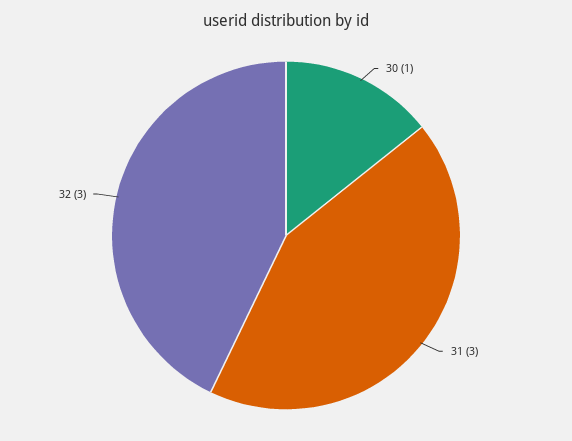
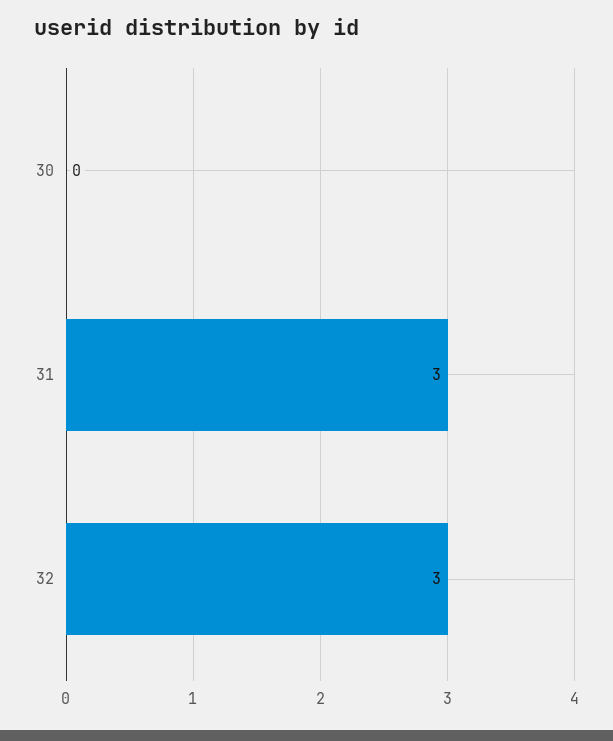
  {
-   "30": 1,
+   "30": 0,
    "31": 3,
    "32": 3
  }

